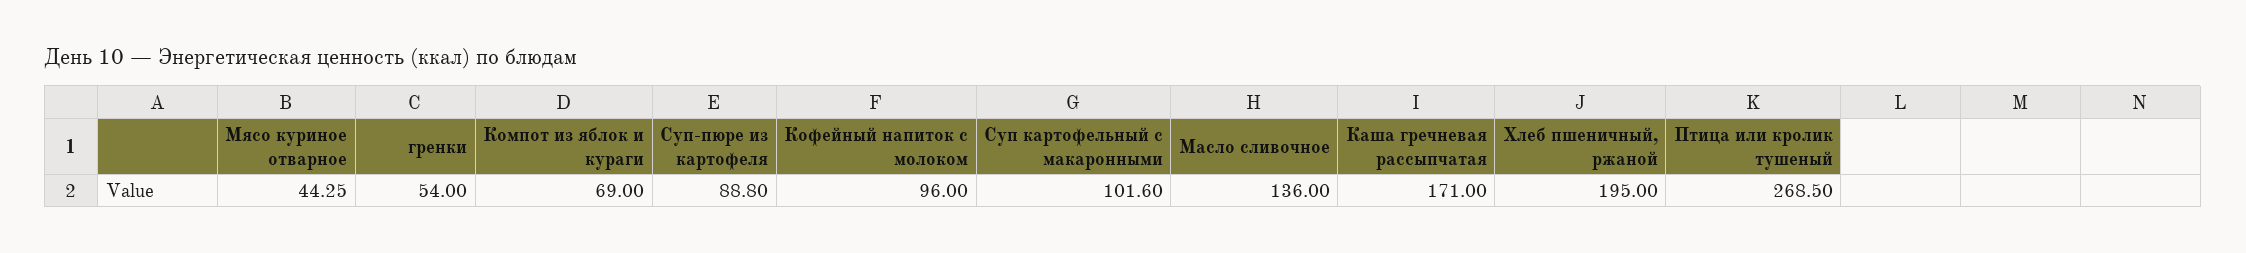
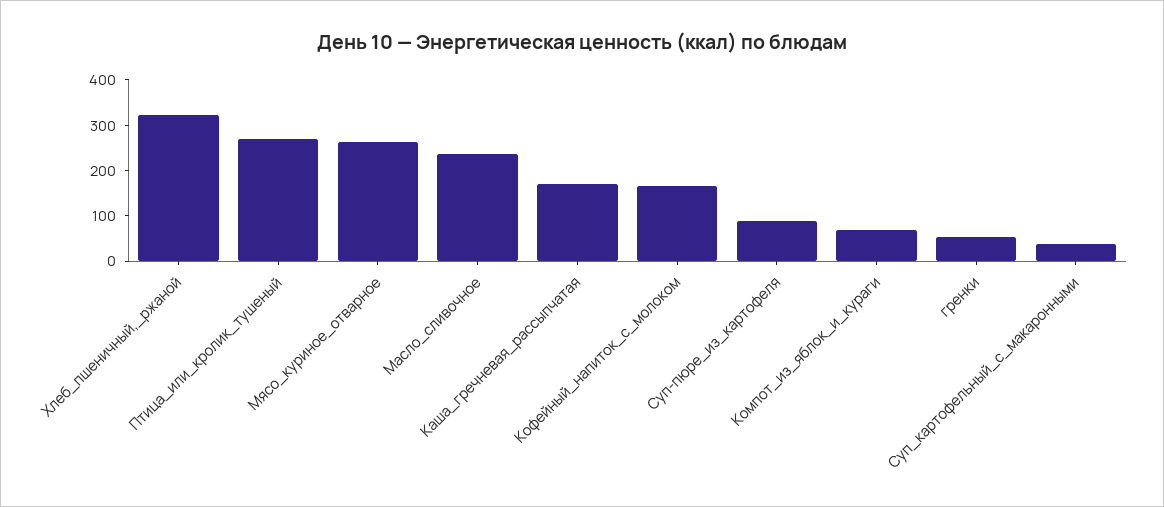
  {
-   "Мясо куриное отварное": 44.25,
+   "Мясо куриное отварное": 260,
    "гренки": 54,
    "Компот из яблок и кураги": 69,
    "Суп-пюре из картофеля": 88.8,
-   "Кофейный напиток с молоком": 96,
+   "Кофейный напиток с молоком": 160,
-   "Суп картофельный с макаронными": 101.6,
+   "Суп картофельный с макаронными": 40,
-   "Масло сливочное": 136,
+   "Масло сливочное": 240,
    "Каша гречневая рассыпчатая": 171,
-   "Хлеб пшеничный, ржаной": 195,
+   "Хлеб пшеничный, ржаной": 320,
    "Птица или кролик тушеный": 268.5
  }

